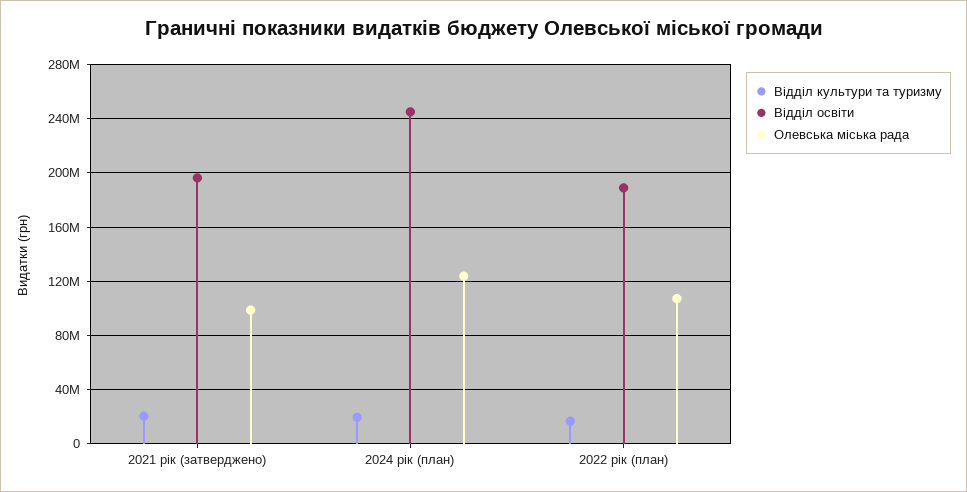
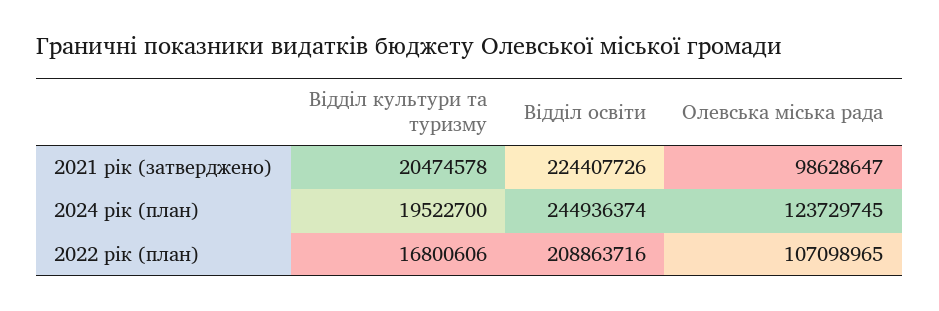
  {
    "Відділ культури та туризму": {
      "2021 рік (затверджено)": 20474578,
      "2024 рік (план)": 19522700,
      "2022 рік (план)": 16800606
    },
    "Відділ освіти": {
-     "2021 рік (затверджено)": 195000000,
+     "2021 рік (затверджено)": 224407726,
      "2024 рік (план)": 244936374,
-     "2022 рік (план)": 190000000
+     "2022 рік (план)": 208863716
    },
    "Олевська міська рада": {
      "2021 рік (затверджено)": 98628647,
      "2024 рік (план)": 123729745,
      "2022 рік (план)": 107098965
    }
  }

